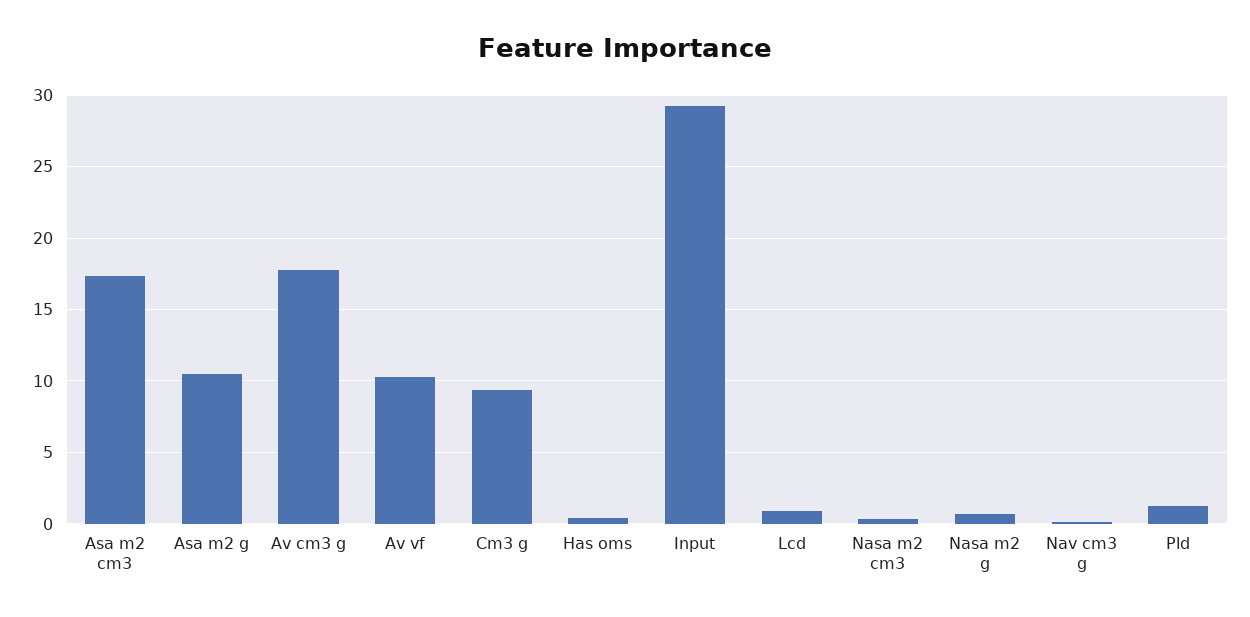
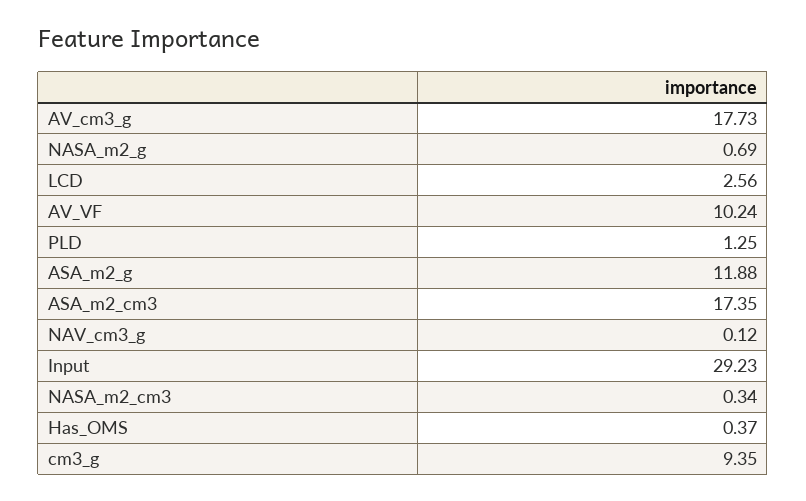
  {
    "Asa m2 cm3": 17.35,
-   "Asa m2 g": 10.5,
+   "Asa m2 g": 11.88,
    "Av cm3 g": 17.73,
    "Av vf": 10.24,
    "Cm3 g": 9.35,
    "Has oms": 0.37,
    "Input": 29.23,
-   "Lcd": 1,
+   "Lcd": 2.56,
    "Nasa m2 cm3": 0.34,
    "Nasa m2 g": 0.69,
    "Nav cm3 g": 0.12,
    "Pld": 1.25
  }

